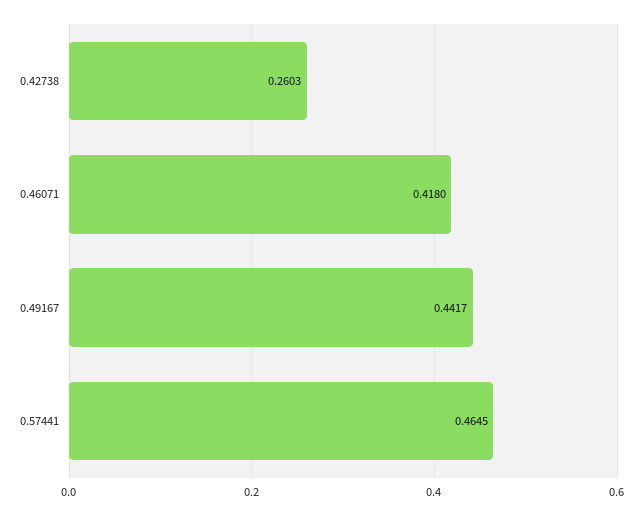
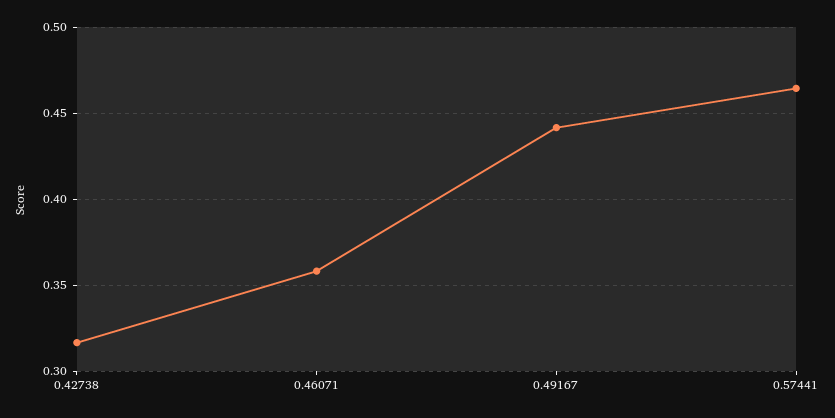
  {
-   "0.42738": 0.2603,
+   "0.42738": 0.315,
-   "0.46071": 0.418,
+   "0.46071": 0.36,
    "0.49167": 0.4417,
    "0.57441": 0.4645
  }

